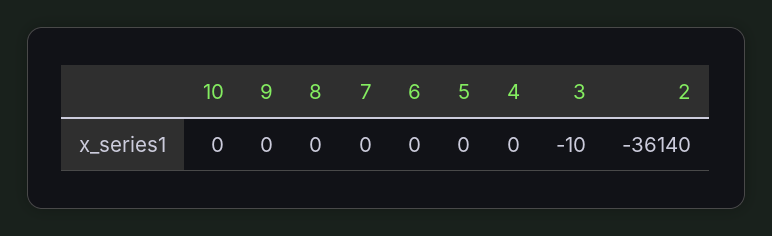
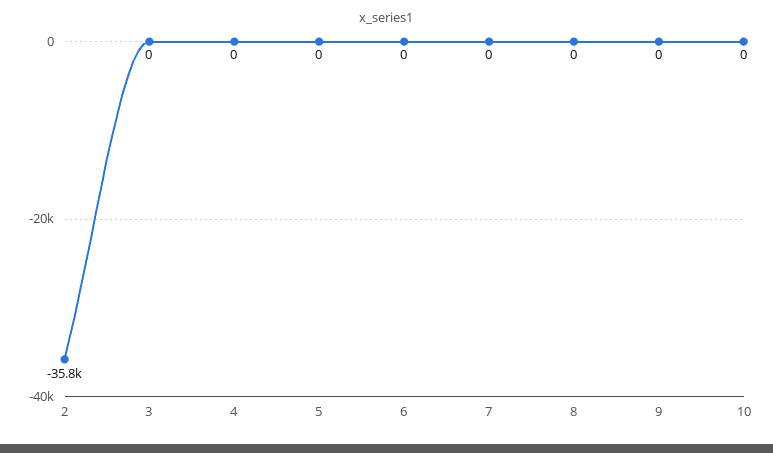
  {
    "10": 0,
    "9": 0,
    "8": 0,
    "7": 0,
    "6": 0,
    "5": 0,
    "4": 0,
-   "3": -10,
+   "3": 0,
-   "2": -36140
+   "2": -35800
  }

